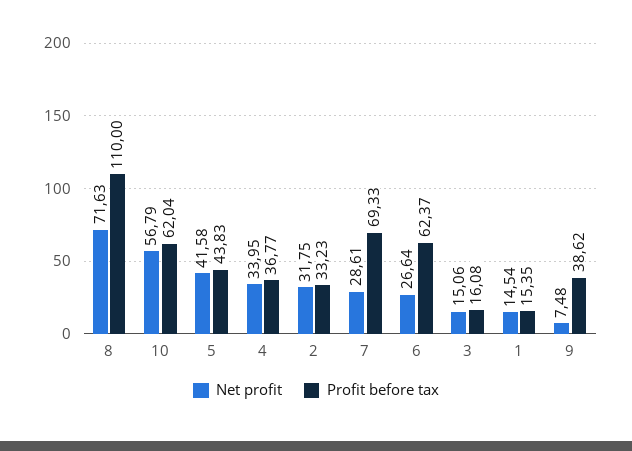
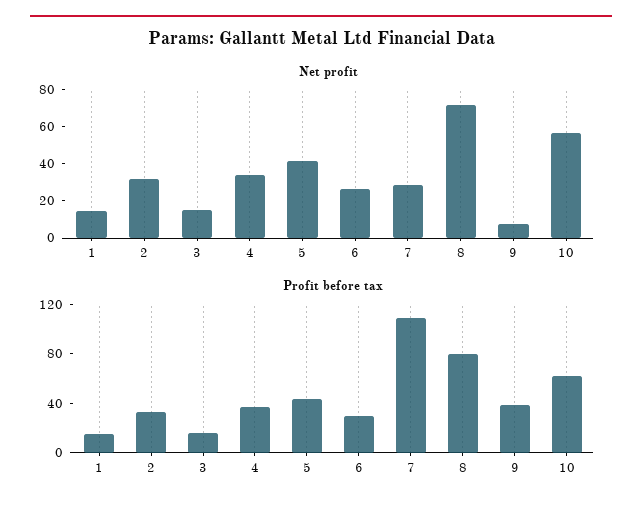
  {
    "Net profit": {
      "8": 71.63,
      "10": 56.79,
      "5": 41.58,
      "4": 33.95,
      "2": 31.75,
      "7": 28.61,
      "6": 26.64,
      "3": 15.06,
      "1": 14.54,
      "9": 7.48
    },
    "Profit before tax": {
-     "8": 110,
+     "8": 80,
      "10": 62.04,
      "5": 43.83,
      "4": 36.77,
      "2": 33.23,
-     "7": 69.33,
+     "7": 110,
-     "6": 62.37,
+     "6": 30,
      "3": 16.08,
      "1": 15.35,
      "9": 38.62
    }
  }

